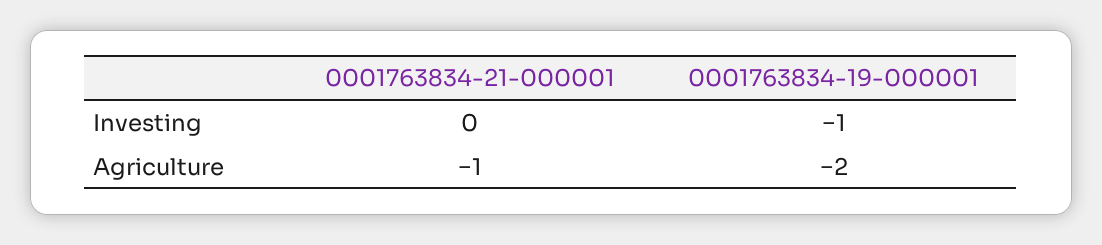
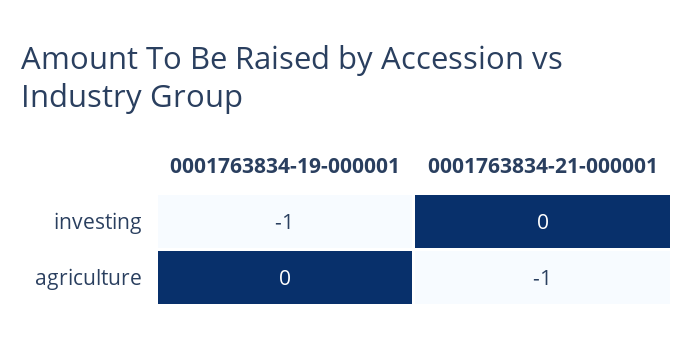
  {
    "0001763834-21-000001": {
      "Investing": 0,
      "Agriculture": -1
    },
    "0001763834-19-000001": {
      "Investing": -1,
-     "Agriculture": -2
+     "Agriculture": 0
    }
  }

